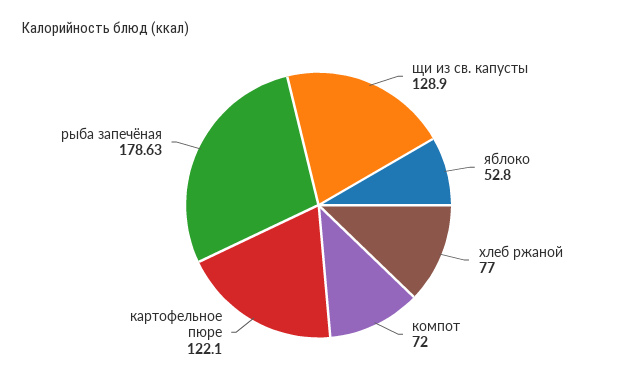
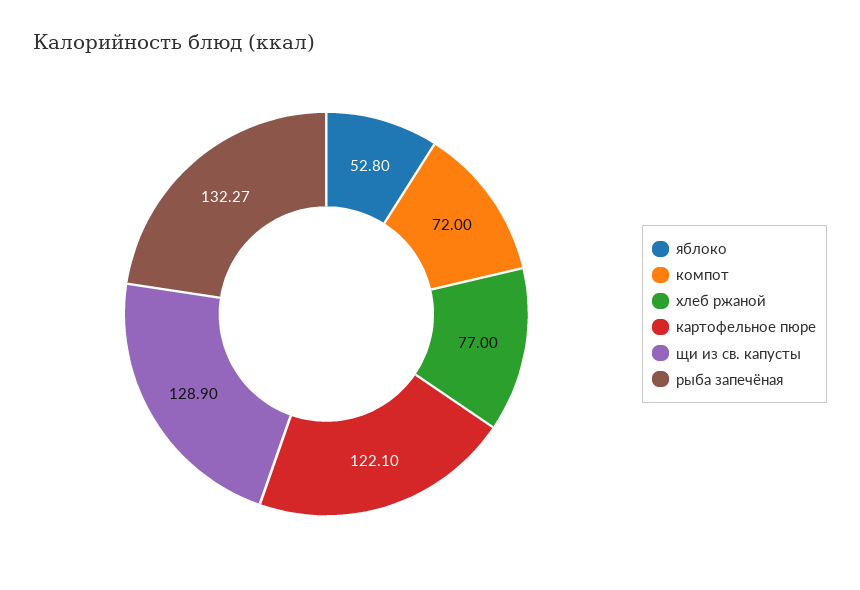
  {
    "щи из св. капусты": 128.9,
    "яблоко": 52.8,
    "хлеб ржаной": 77,
    "компот": 72,
    "картофельное пюре": 122.1,
-   "рыба запечёная": 178.63
+   "рыба запечёная": 132.27
  }

